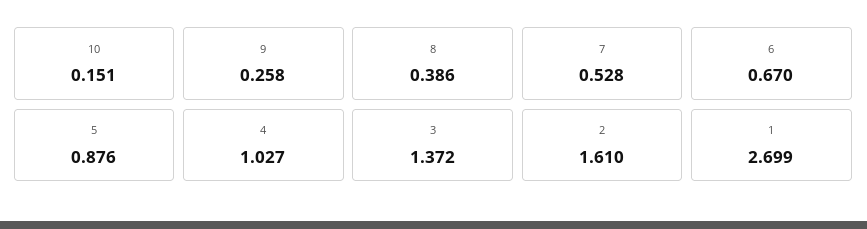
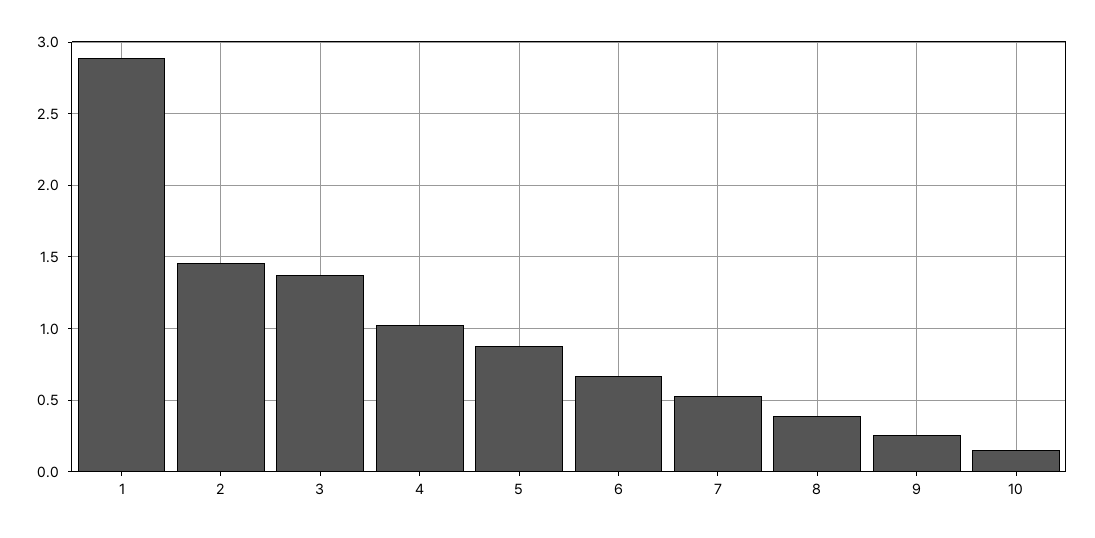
  {
    "10": 0.151,
    "9": 0.258,
    "8": 0.386,
    "7": 0.528,
    "6": 0.67,
    "5": 0.876,
    "4": 1.027,
    "3": 1.372,
-   "2": 1.61,
+   "2": 1.45,
-   "1": 2.699
+   "1": 2.9
  }

